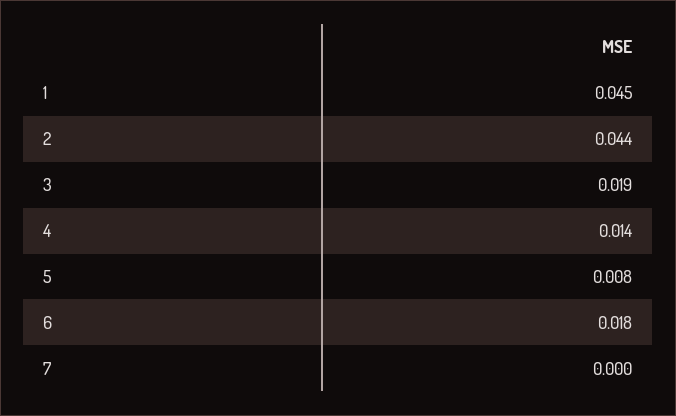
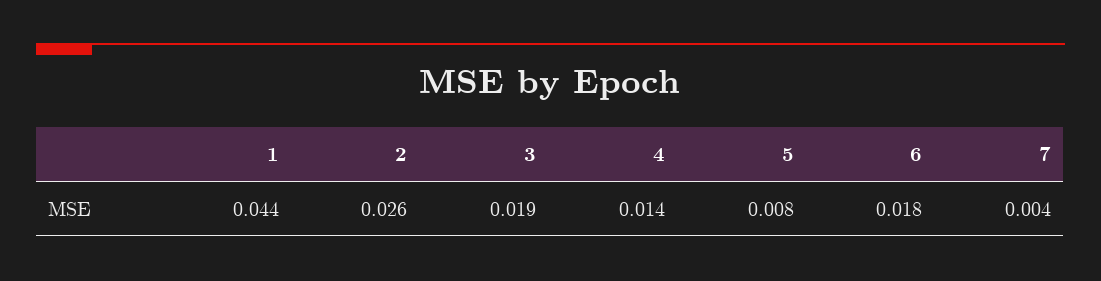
  {
-   "1": 0.045,
+   "1": 0.044,
-   "2": 0.044,
+   "2": 0.026,
    "3": 0.019,
    "4": 0.014,
    "5": 0.008,
    "6": 0.018,
-   "7": 0
+   "7": 0.004
  }

